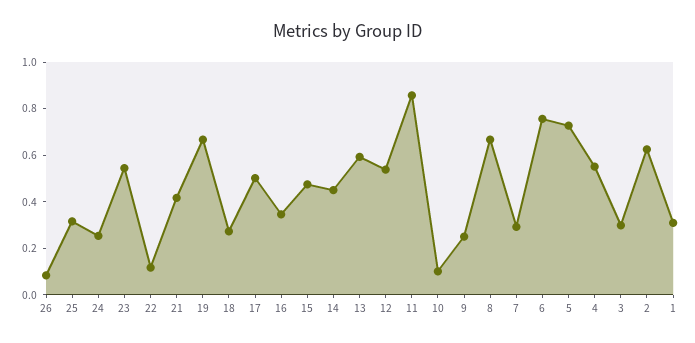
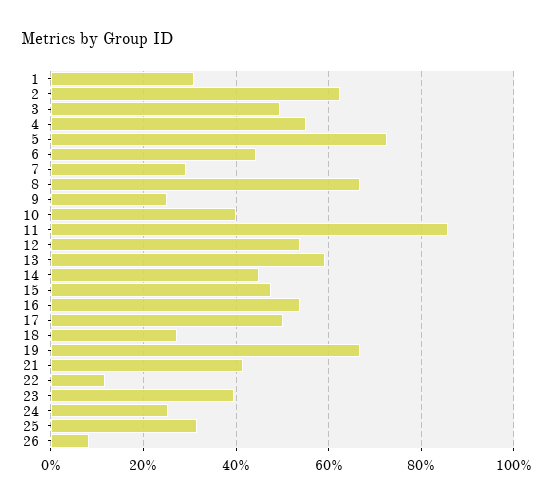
  {
    "26": 0.08,
    "25": 0.32,
    "24": 0.26,
-   "23": 0.55,
+   "23": 0.4,
    "22": 0.12,
    "21": 0.42,
    "19": 0.66,
    "18": 0.28,
    "17": 0.5,
-   "16": 0.35,
+   "16": 0.54,
    "15": 0.48,
    "14": 0.46,
    "13": 0.6,
    "12": 0.54,
    "11": 0.86,
-   "10": 0.1,
+   "10": 0.4,
    "9": 0.26,
    "8": 0.66,
    "7": 0.3,
-   "6": 0.75,
+   "6": 0.44,
    "5": 0.72,
    "4": 0.56,
-   "3": 0.3,
+   "3": 0.5,
    "2": 0.62,
    "1": 0.3
  }

